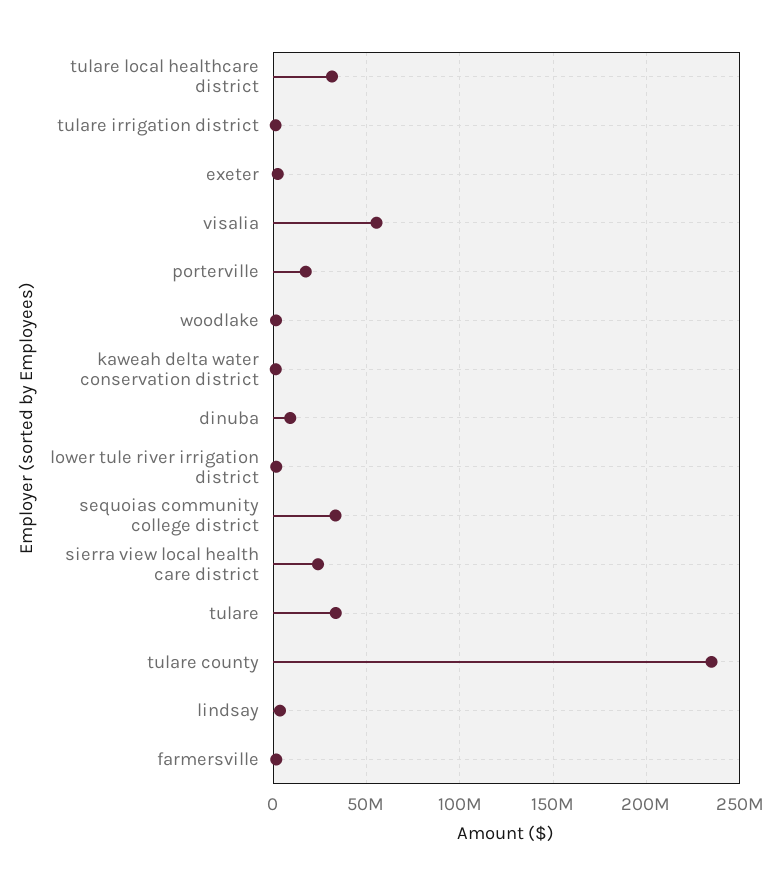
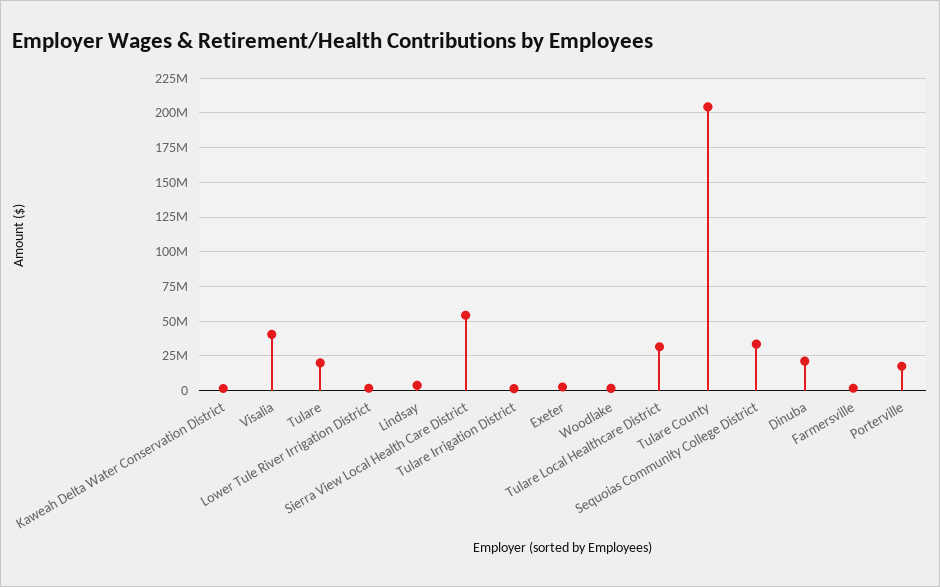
  {
    "tulare local healthcare district": 30000000,
    "tulare irrigation district": 0,
    "exeter": 5000000,
-   "visalia": 55000000,
+   "visalia": 40000000,
    "porterville": 15000000,
    "woodlake": 0,
    "kaweah delta water conservation district": 0,
-   "dinuba": 10000000,
+   "dinuba": 20000000,
    "lower tule river irrigation district": 0,
    "sequoias community college district": 35000000,
-   "sierra view local health care district": 25000000,
+   "sierra view local health care district": 55000000,
-   "tulare": 35000000,
+   "tulare": 20000000,
-   "tulare county": 235000000,
+   "tulare county": 205000000,
    "lindsay": 5000000,
    "farmersville": 0
  }

